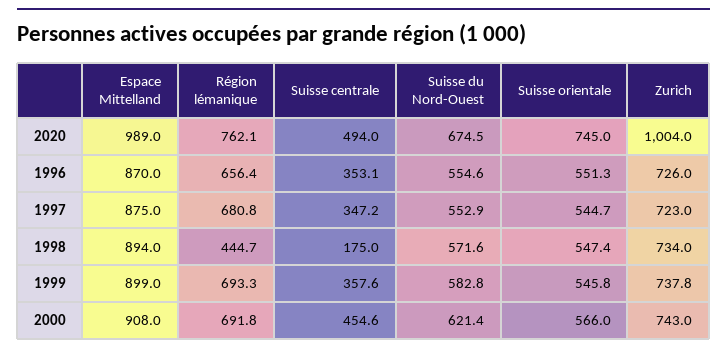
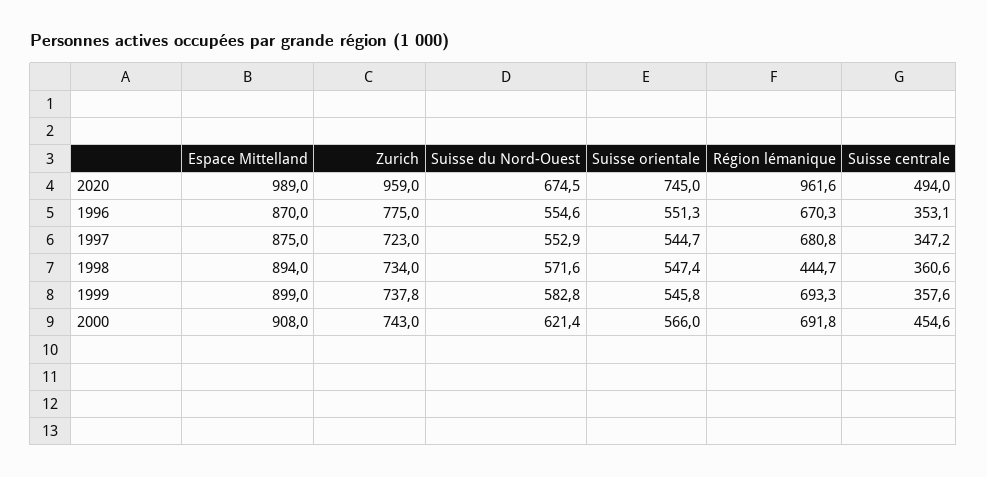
  {
    "Espace Mittelland": {
      "2020": 989,
      "1996": 870,
      "1997": 875,
      "1998": 894,
      "1999": 899,
      "2000": 908
    },
    "Région lémanique": {
-     "2020": 762.1,
+     "2020": 961.6,
-     "1996": 656.4,
+     "1996": 670.3,
      "1997": 680.8,
      "1998": 444.7,
      "1999": 693.3,
      "2000": 691.8
    },
    "Suisse centrale": {
      "2020": 494,
      "1996": 353.1,
      "1997": 347.2,
-     "1998": 175,
+     "1998": 360.6,
      "1999": 357.6,
      "2000": 454.6
    },
    "Suisse du Nord-Ouest": {
      "2020": 674.5,
      "1996": 554.6,
      "1997": 552.9,
      "1998": 571.6,
      "1999": 582.8,
      "2000": 621.4
    },
    "Suisse orientale": {
      "2020": 745,
      "1996": 551.3,
      "1997": 544.7,
      "1998": 547.4,
      "1999": 545.8,
      "2000": 566
    },
    "Zurich": {
-     "2020": 1004,
+     "2020": 959,
-     "1996": 726,
+     "1996": 775,
      "1997": 723,
      "1998": 734,
      "1999": 737.8,
      "2000": 743
    }
  }

